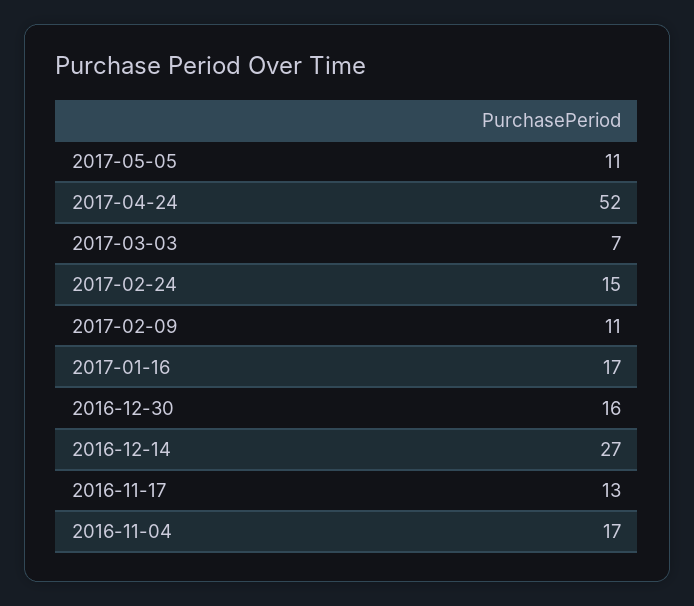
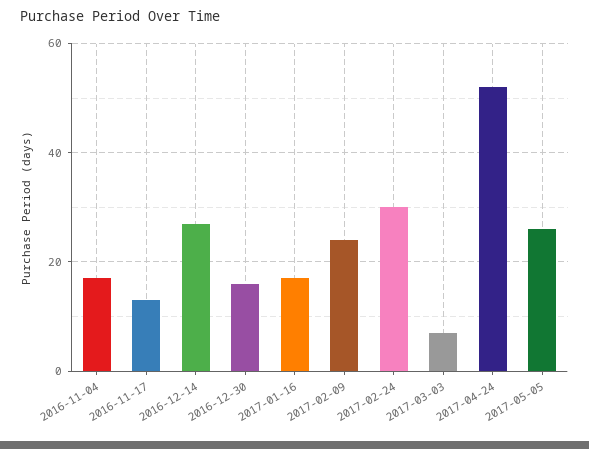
  {
-   "2017-05-05": 11,
+   "2017-05-05": 25,
    "2017-04-24": 52,
    "2017-03-03": 7,
-   "2017-02-24": 15,
+   "2017-02-24": 30,
-   "2017-02-09": 11,
+   "2017-02-09": 25,
    "2017-01-16": 17,
    "2016-12-30": 16,
    "2016-12-14": 27,
    "2016-11-17": 13,
    "2016-11-04": 17
  }

